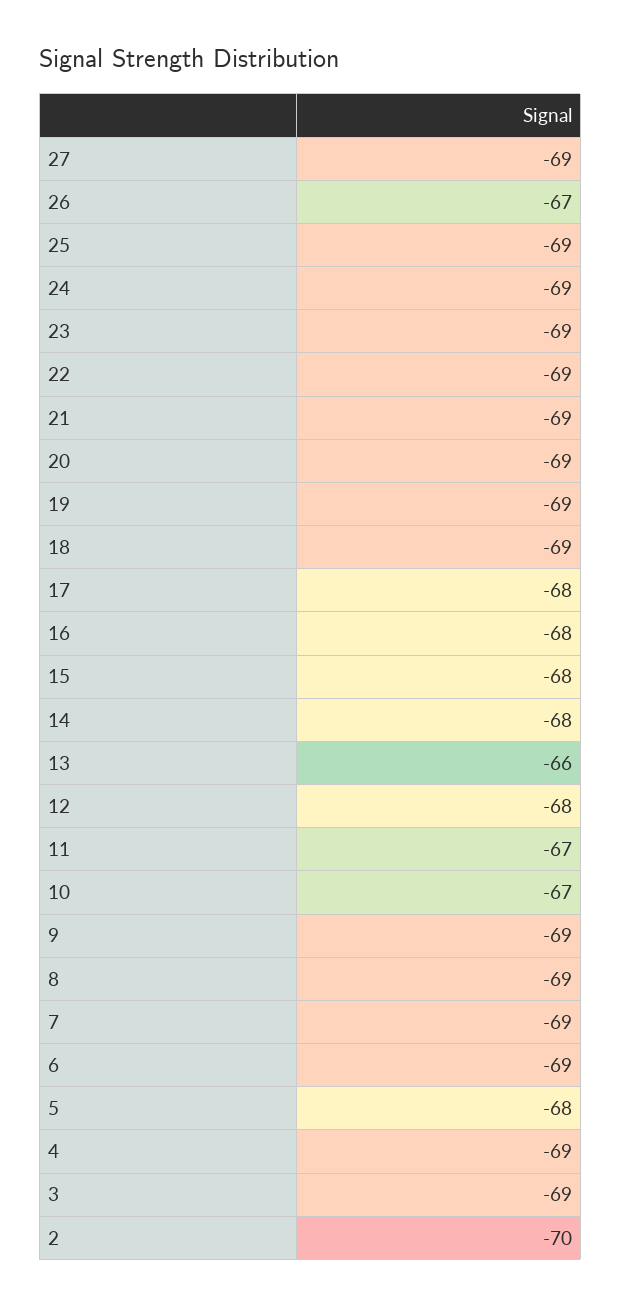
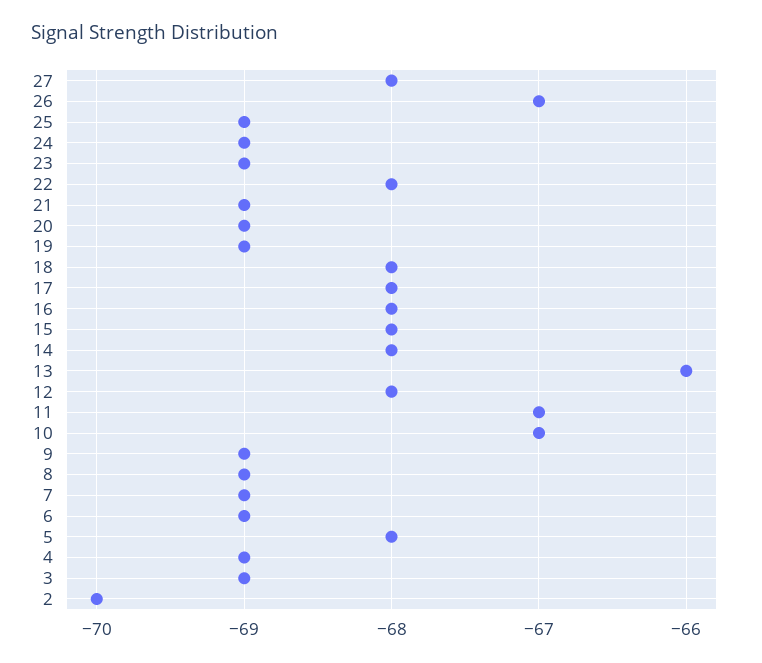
  {
-   "27": -69,
+   "27": -68,
    "26": -67,
    "25": -69,
    "24": -69,
    "23": -69,
-   "22": -69,
+   "22": -68,
    "21": -69,
    "20": -69,
    "19": -69,
-   "18": -69,
+   "18": -68,
    "17": -68,
    "16": -68,
    "15": -68,
    "14": -68,
    "13": -66,
    "12": -68,
    "11": -67,
    "10": -67,
    "9": -69,
    "8": -69,
    "7": -69,
    "6": -69,
    "5": -68,
    "4": -69,
    "3": -69,
    "2": -70
  }

